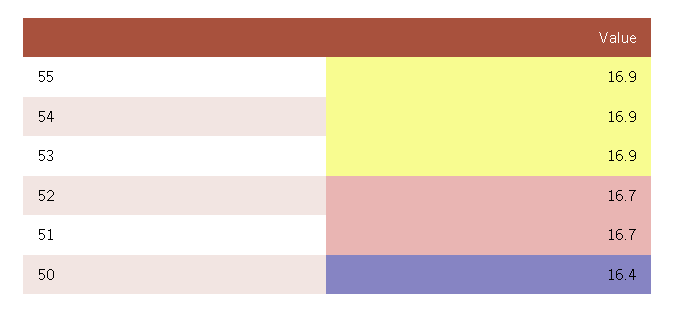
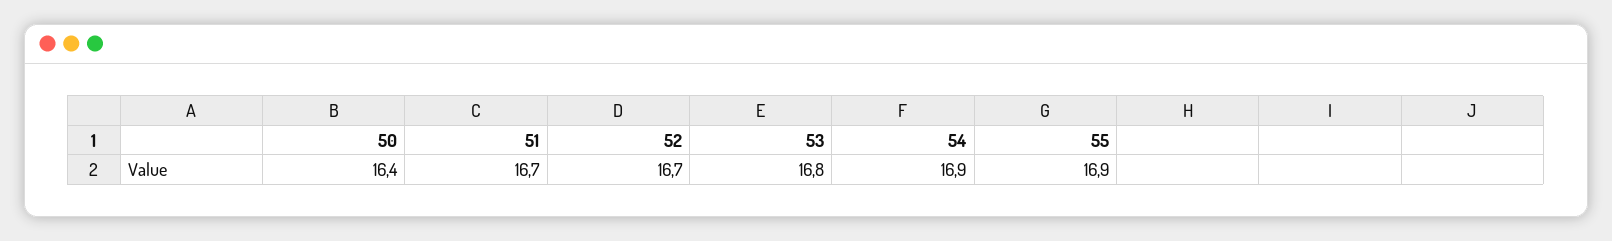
  {
    "55": 16.9,
    "54": 16.9,
-   "53": 16.9,
+   "53": 16.8,
    "52": 16.7,
    "51": 16.7,
    "50": 16.4
  }

